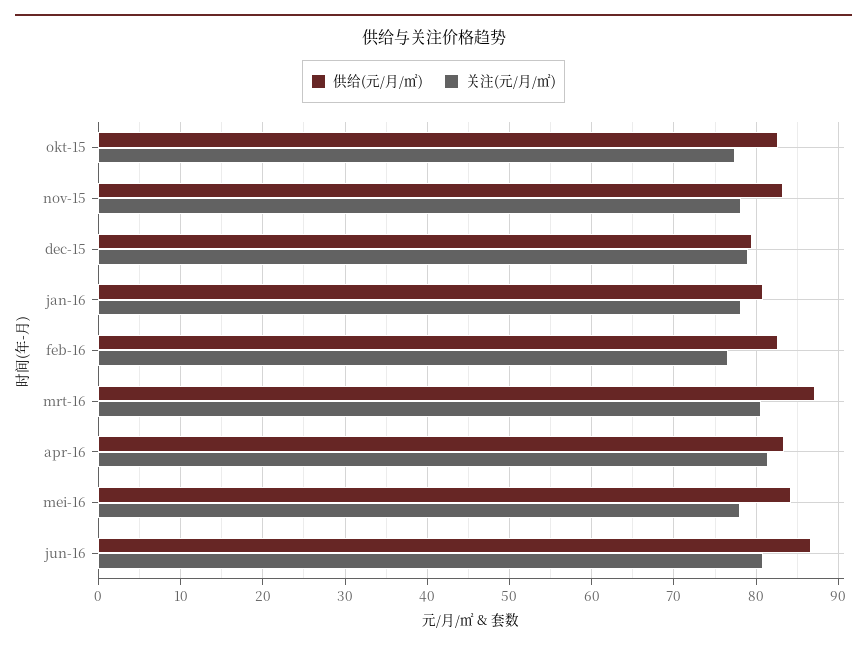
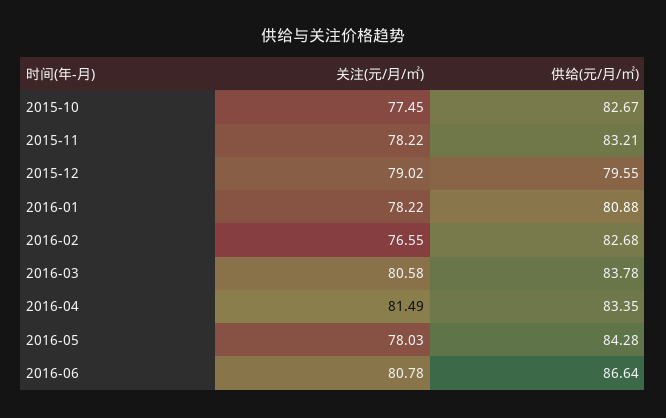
  {
    "供给(元/月/㎡)": {
      "okt-15": 82.67,
      "nov-15": 83.21,
      "dec-15": 79.55,
      "jan-16": 80.88,
      "feb-16": 82.68,
-     "mrt-16": 87,
+     "mrt-16": 83.78,
      "apr-16": 83.35,
      "mei-16": 84.28,
      "jun-16": 86.64
    },
    "关注(元/月/㎡)": {
      "okt-15": 77.45,
      "nov-15": 78.22,
      "dec-15": 79.02,
      "jan-16": 78.22,
      "feb-16": 76.55,
      "mrt-16": 80.58,
      "apr-16": 81.49,
      "mei-16": 78.03,
      "jun-16": 80.78
    }
  }

